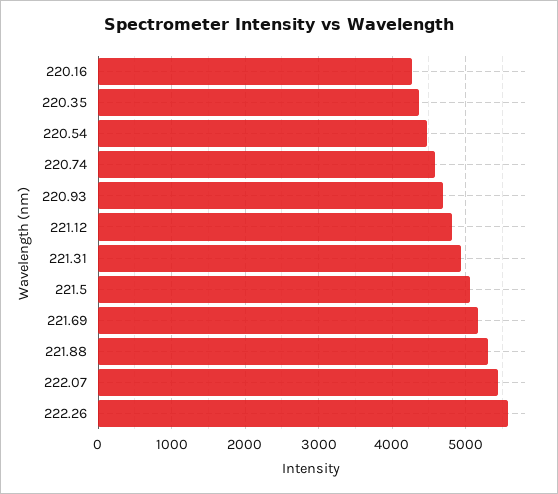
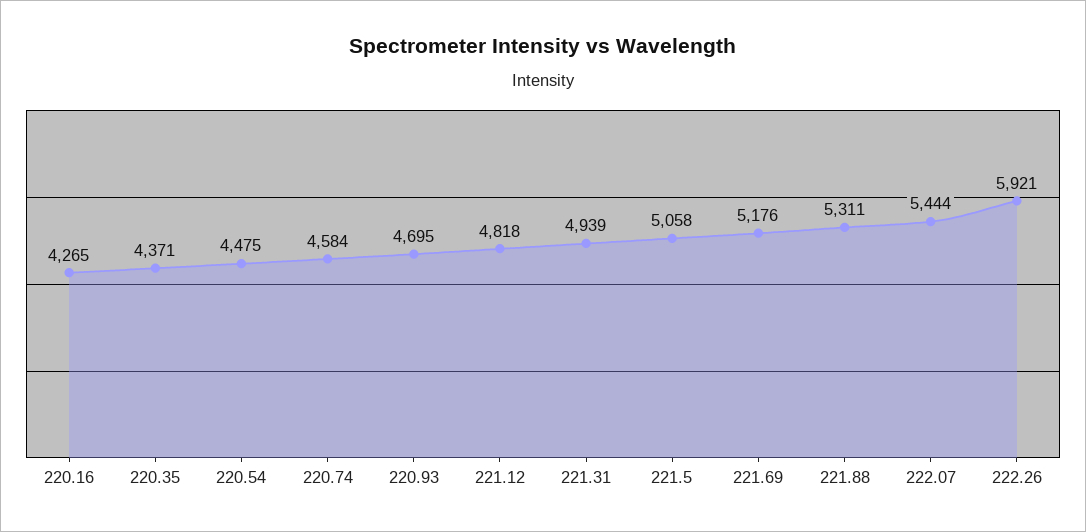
  {
    "220.16": 4265,
    "220.35": 4371,
    "220.54": 4475,
    "220.74": 4584,
    "220.93": 4695,
    "221.12": 4818,
    "221.31": 4939,
    "221.5": 5058,
    "221.69": 5176,
    "221.88": 5311,
    "222.07": 5444,
-   "222.26": 5600
+   "222.26": 5921
  }

